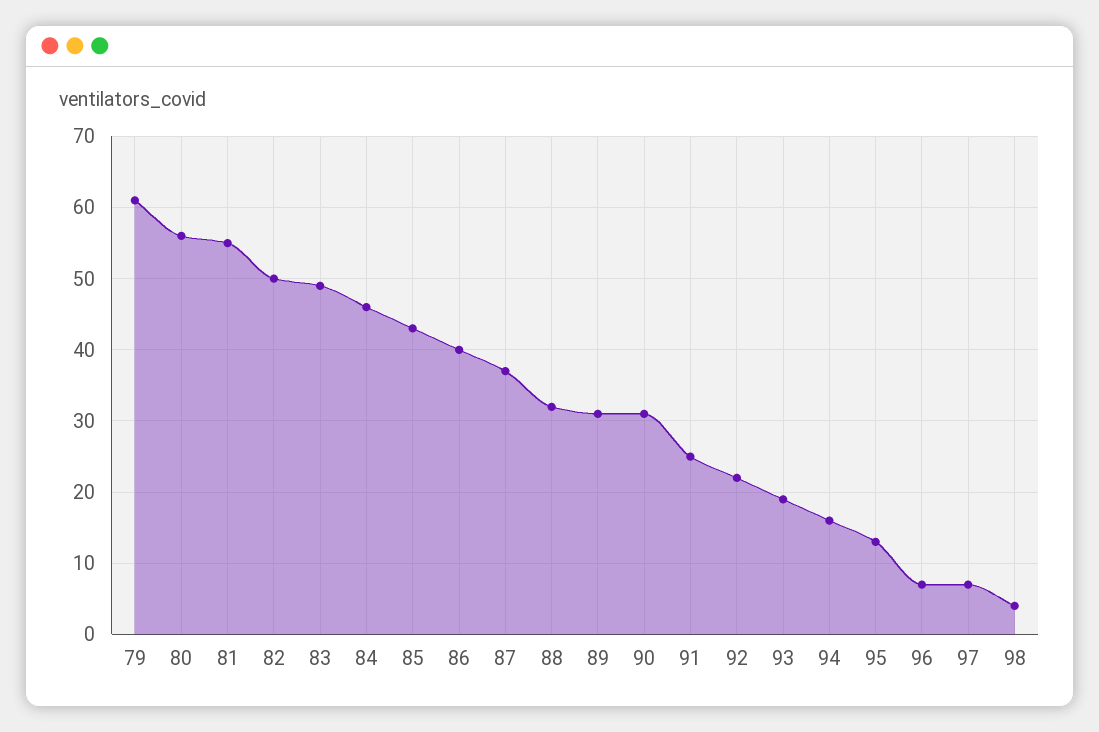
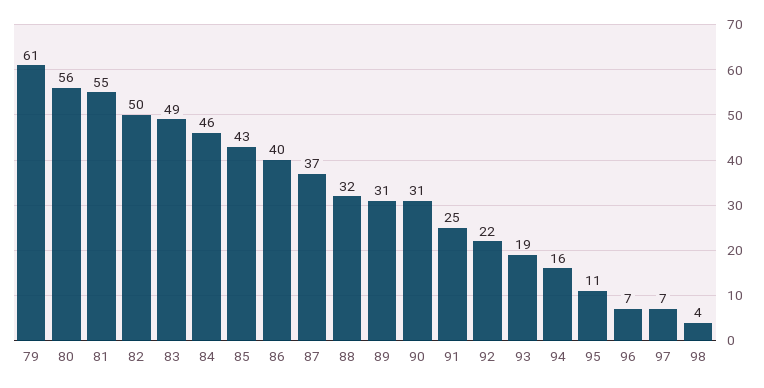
  {
    "79": 61,
    "80": 56,
    "81": 55,
    "82": 50,
    "83": 49,
    "84": 46,
    "85": 43,
    "86": 40,
    "87": 37,
    "88": 32,
    "89": 31,
    "90": 31,
    "91": 25,
    "92": 22,
    "93": 19,
    "94": 16,
-   "95": 13,
+   "95": 11,
    "96": 7,
    "97": 7,
    "98": 4
  }

